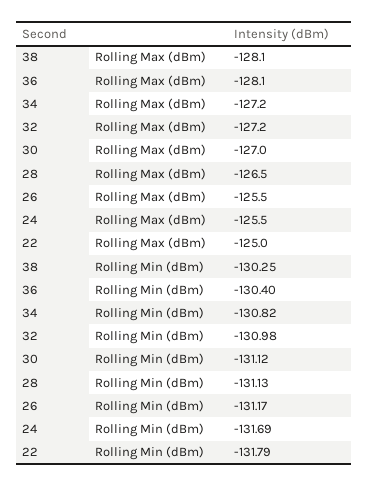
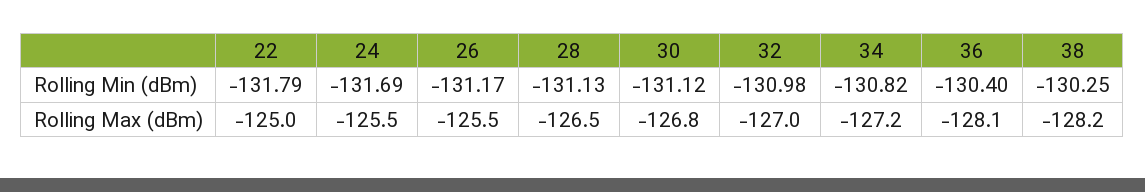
  {
    "38": {
-     "Rolling Max (dBm)": -128.1,
+     "Rolling Max (dBm)": -128.2,
      "Rolling Min (dBm)": -130.25
    },
    "36": {
      "Rolling Max (dBm)": -128.1,
      "Rolling Min (dBm)": -130.4
    },
    "34": {
      "Rolling Max (dBm)": -127.2,
      "Rolling Min (dBm)": -130.82
    },
    "32": {
-     "Rolling Max (dBm)": -127.2,
+     "Rolling Max (dBm)": -127,
      "Rolling Min (dBm)": -130.98
    },
    "30": {
-     "Rolling Max (dBm)": -127,
+     "Rolling Max (dBm)": -126.8,
      "Rolling Min (dBm)": -131.12
    },
    "28": {
      "Rolling Max (dBm)": -126.5,
      "Rolling Min (dBm)": -131.13
    },
    "26": {
      "Rolling Max (dBm)": -125.5,
      "Rolling Min (dBm)": -131.17
    },
    "24": {
      "Rolling Max (dBm)": -125.5,
      "Rolling Min (dBm)": -131.69
    },
    "22": {
      "Rolling Max (dBm)": -125,
      "Rolling Min (dBm)": -131.79
    }
  }

